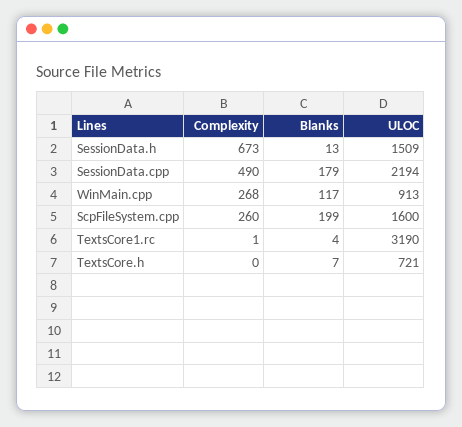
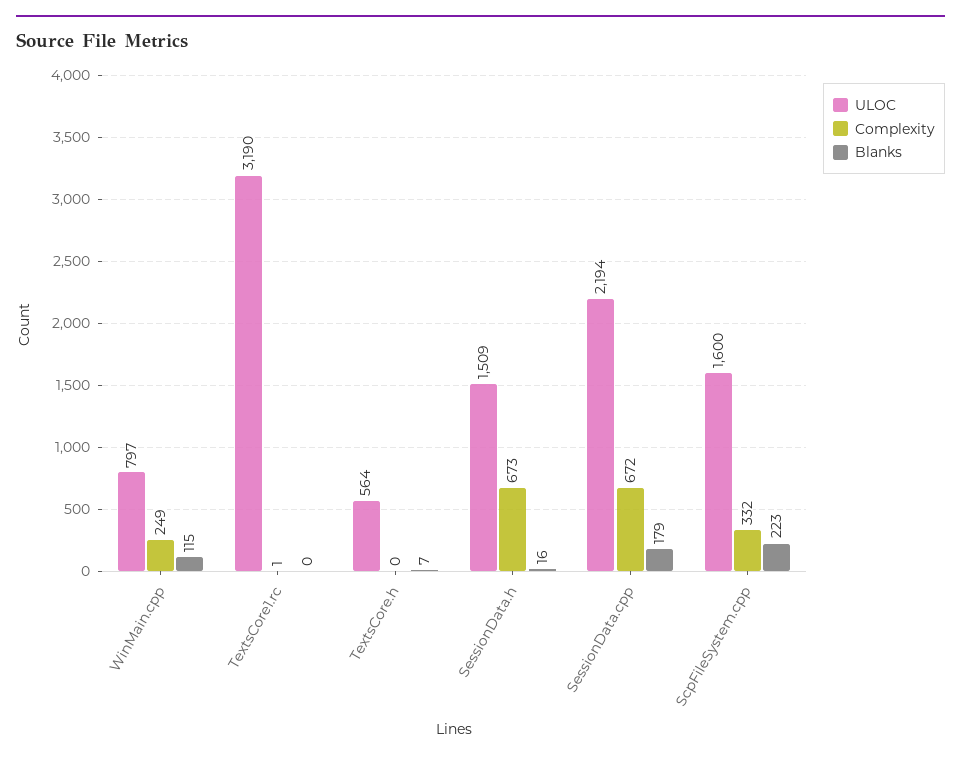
  {
    "Complexity": {
      "SessionData.h": 673,
-     "SessionData.cpp": 490,
+     "SessionData.cpp": 672,
-     "WinMain.cpp": 268,
+     "WinMain.cpp": 249,
-     "ScpFileSystem.cpp": 260,
+     "ScpFileSystem.cpp": 332,
      "TextsCore1.rc": 1,
      "TextsCore.h": 0
    },
    "Blanks": {
-     "SessionData.h": 13,
+     "SessionData.h": 16,
      "SessionData.cpp": 179,
-     "WinMain.cpp": 117,
+     "WinMain.cpp": 115,
-     "ScpFileSystem.cpp": 199,
+     "ScpFileSystem.cpp": 223,
-     "TextsCore1.rc": 4,
+     "TextsCore1.rc": 0,
      "TextsCore.h": 7
    },
    "ULOC": {
      "SessionData.h": 1509,
      "SessionData.cpp": 2194,
-     "WinMain.cpp": 913,
+     "WinMain.cpp": 797,
      "ScpFileSystem.cpp": 1600,
      "TextsCore1.rc": 3190,
-     "TextsCore.h": 721
+     "TextsCore.h": 564
    }
  }

